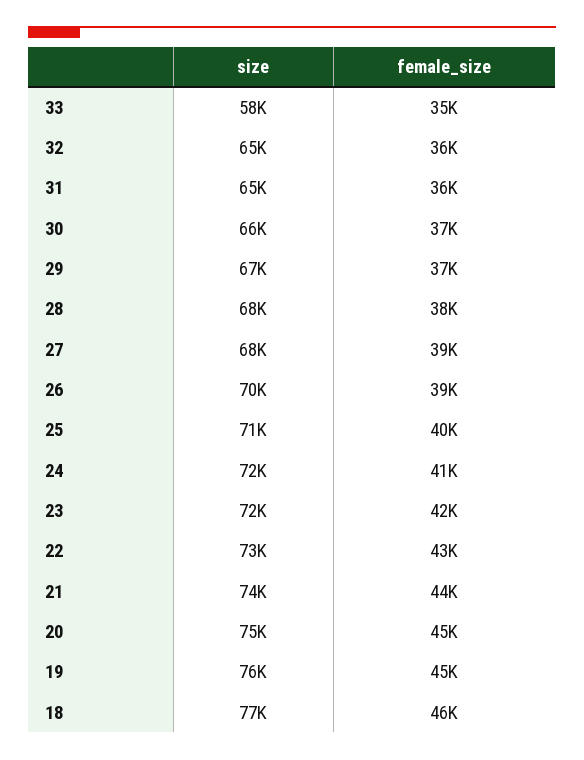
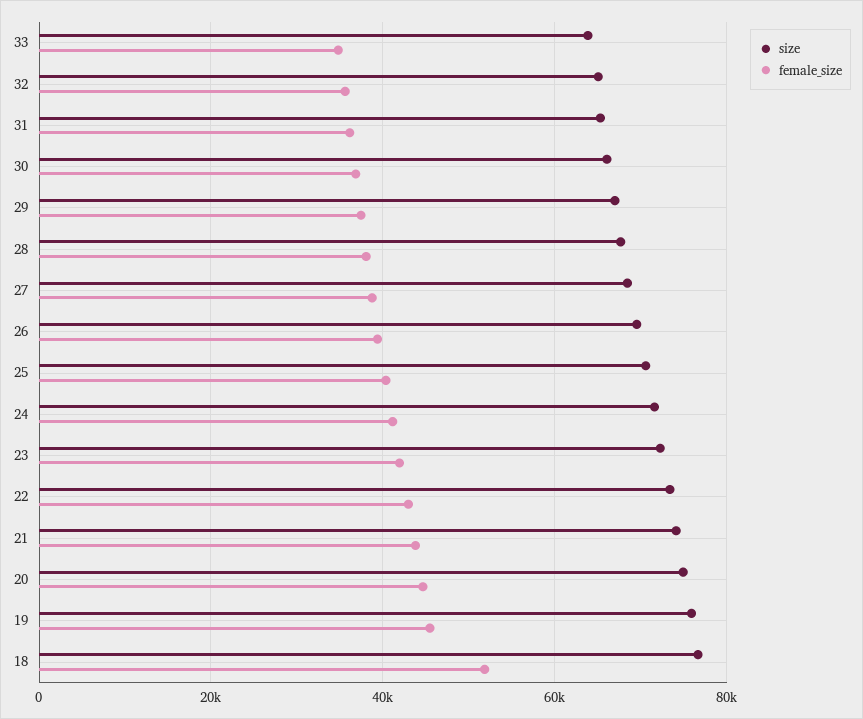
  {
    "size": {
-     "33": 58000,
+     "33": 64000,
      "32": 65000,
      "31": 65000,
      "30": 66000,
      "29": 67000,
      "28": 68000,
      "27": 68000,
      "26": 70000,
      "25": 71000,
      "24": 72000,
      "23": 72000,
      "22": 73000,
      "21": 74000,
      "20": 75000,
      "19": 76000,
      "18": 77000
    },
    "female_size": {
      "33": 35000,
      "32": 36000,
      "31": 36000,
      "30": 37000,
      "29": 37000,
      "28": 38000,
      "27": 39000,
      "26": 39000,
      "25": 40000,
      "24": 41000,
      "23": 42000,
      "22": 43000,
      "21": 44000,
      "20": 45000,
      "19": 45000,
-     "18": 46000
+     "18": 52000
    }
  }

